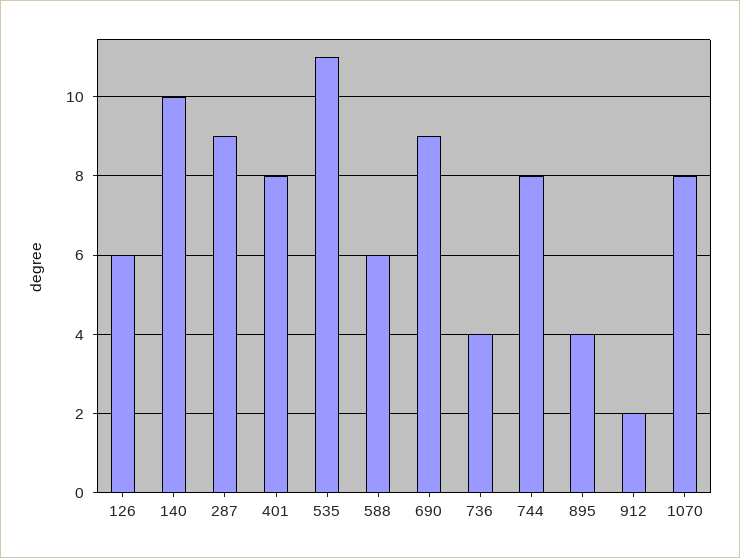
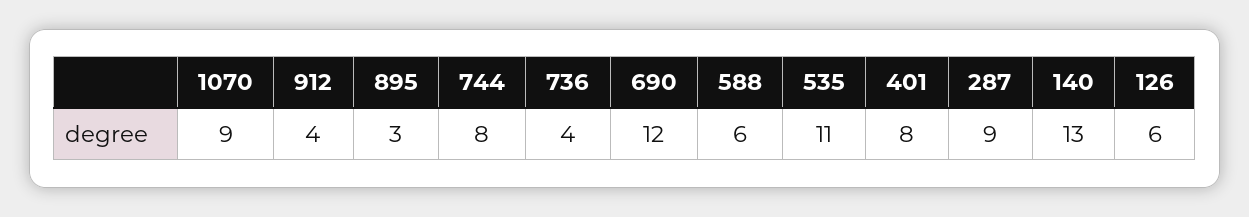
  {
    "126": 6,
-   "140": 10,
+   "140": 13,
    "287": 9,
    "401": 8,
    "535": 11,
    "588": 6,
-   "690": 9,
+   "690": 12,
    "736": 4,
    "744": 8,
-   "895": 4,
+   "895": 3,
-   "912": 2,
+   "912": 4,
-   "1070": 8
+   "1070": 9
  }

